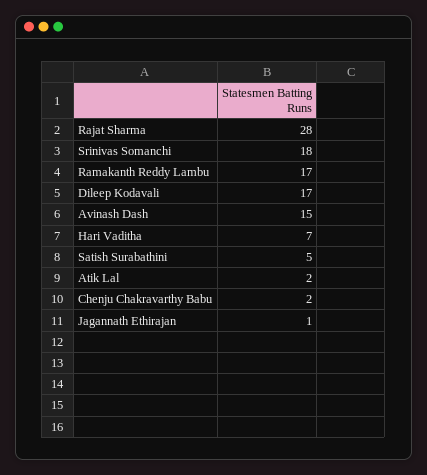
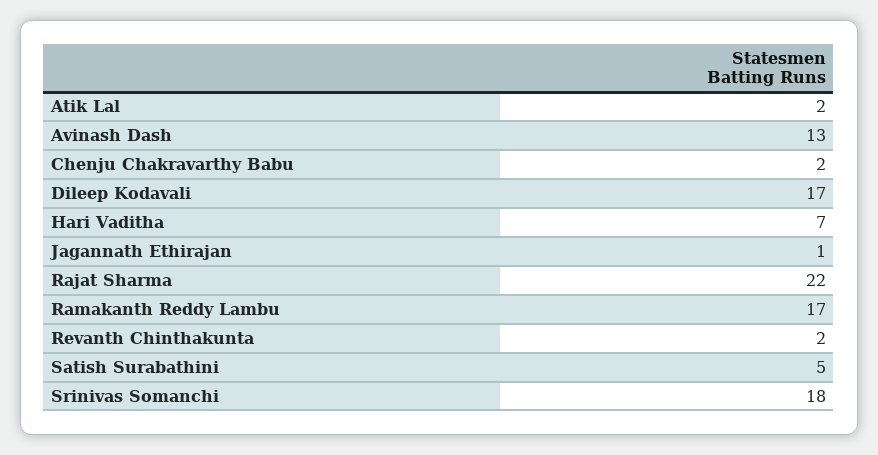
  {
-   "Rajat Sharma": 28,
+   "Rajat Sharma": 22,
    "Srinivas Somanchi": 18,
    "Ramakanth Reddy Lambu": 17,
    "Dileep Kodavali": 17,
-   "Avinash Dash": 15,
+   "Avinash Dash": 13,
    "Hari Vaditha": 7,
    "Satish Surabathini": 5,
    "Atik Lal": 2,
    "Chenju Chakravarthy Babu": 2,
-   "Jagannath Ethirajan": 1
+   "Jagannath Ethirajan": 1,
+   "Revanth Chinthakunta": 2
  }

